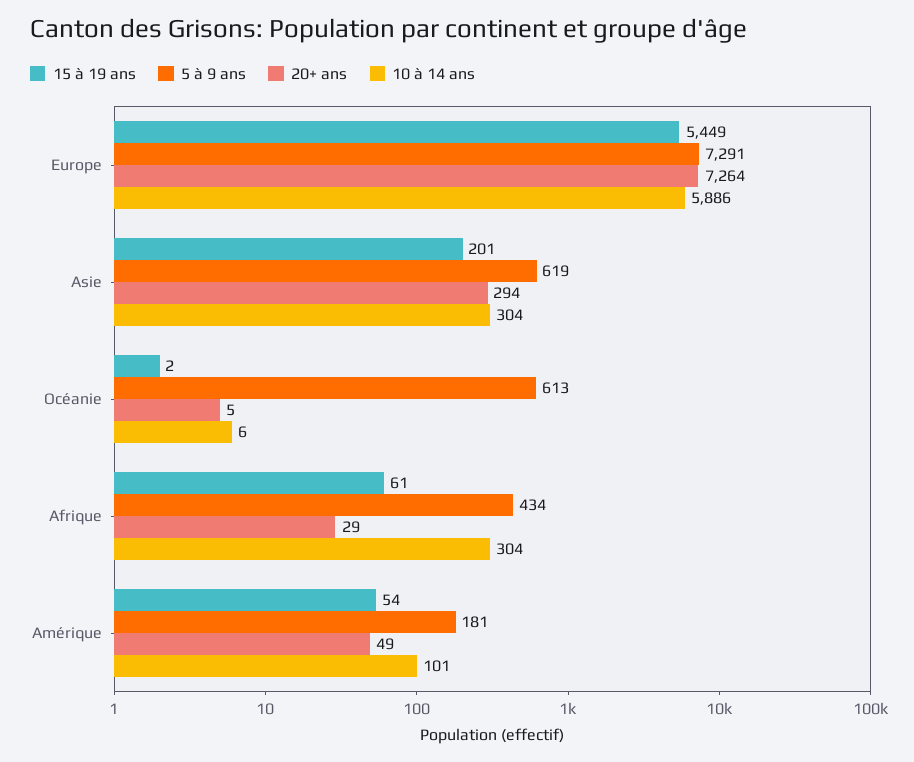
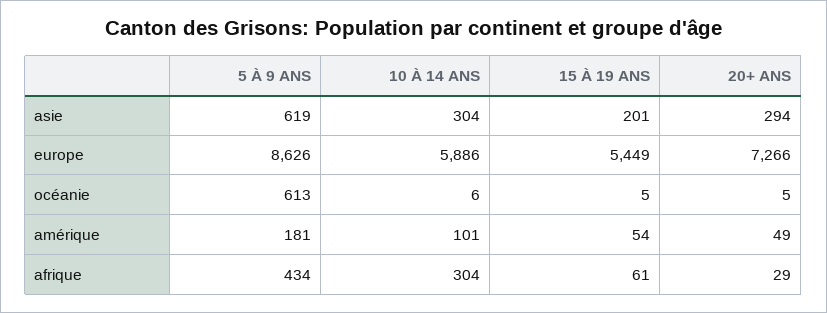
  {
    "15 à 19 ans": {
      "Europe": 5449,
      "Asie": 201,
-     "Océanie": 2,
+     "Océanie": 5,
      "Afrique": 61,
      "Amérique": 54
    },
    "5 à 9 ans": {
-     "Europe": 7291,
+     "Europe": 8626,
      "Asie": 619,
      "Océanie": 613,
      "Afrique": 434,
      "Amérique": 181
    },
    "20+ ans": {
-     "Europe": 7264,
+     "Europe": 7266,
      "Asie": 294,
      "Océanie": 5,
      "Afrique": 29,
      "Amérique": 49
    },
    "10 à 14 ans": {
      "Europe": 5886,
      "Asie": 304,
      "Océanie": 6,
      "Afrique": 304,
      "Amérique": 101
    }
  }

